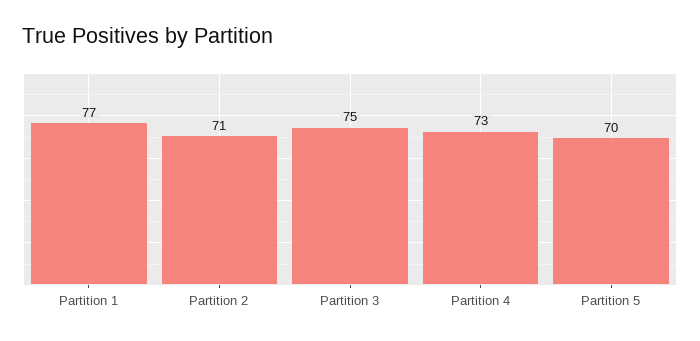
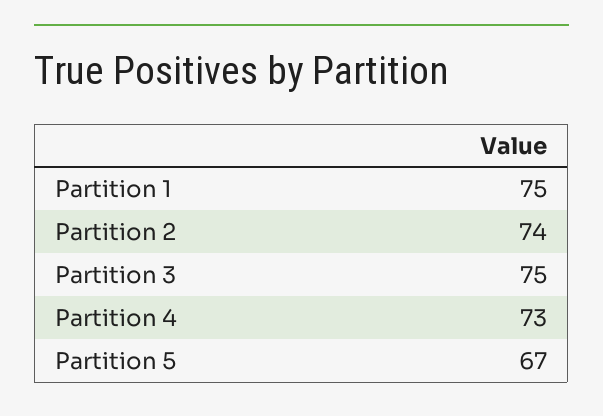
  {
-   "Partition 1": 77,
+   "Partition 1": 75,
-   "Partition 2": 71,
+   "Partition 2": 74,
    "Partition 3": 75,
    "Partition 4": 73,
-   "Partition 5": 70
+   "Partition 5": 67
  }

